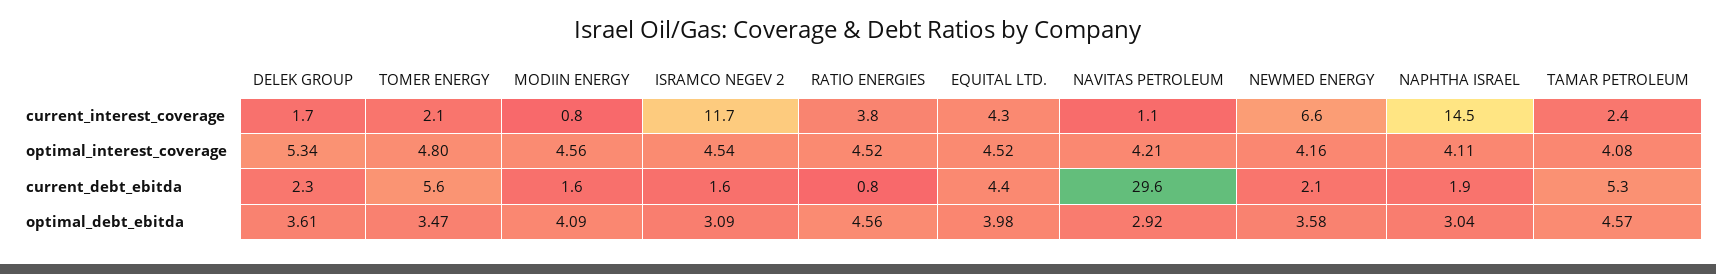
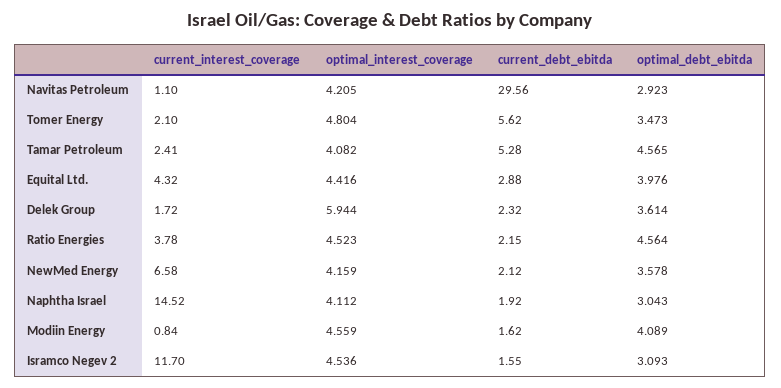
  {
    "DELEK GROUP": {
      "current_interest_coverage": 1.72,
-     "optimal_interest_coverage": 5.34,
+     "optimal_interest_coverage": 5.944,
      "current_debt_ebitda": 2.32,
      "optimal_debt_ebitda": 3.614
    },
    "TOMER ENERGY": {
      "current_interest_coverage": 2.1,
      "optimal_interest_coverage": 4.804,
      "current_debt_ebitda": 5.62,
      "optimal_debt_ebitda": 3.473
    },
    "MODIIN ENERGY": {
      "current_interest_coverage": 0.84,
      "optimal_interest_coverage": 4.559,
      "current_debt_ebitda": 1.62,
      "optimal_debt_ebitda": 4.089
    },
    "ISRAMCO NEGEV 2": {
      "current_interest_coverage": 11.7,
      "optimal_interest_coverage": 4.536,
      "current_debt_ebitda": 1.55,
      "optimal_debt_ebitda": 3.093
    },
    "RATIO ENERGIES": {
      "current_interest_coverage": 3.78,
      "optimal_interest_coverage": 4.523,
-     "current_debt_ebitda": 0.8,
+     "current_debt_ebitda": 2.15,
      "optimal_debt_ebitda": 4.564
    },
    "EQUITAL LTD.": {
      "current_interest_coverage": 4.32,
-     "optimal_interest_coverage": 4.52,
+     "optimal_interest_coverage": 4.416,
-     "current_debt_ebitda": 4.4,
+     "current_debt_ebitda": 2.88,
      "optimal_debt_ebitda": 3.976
    },
    "NAVITAS PETROLEUM": {
      "current_interest_coverage": 1.1,
      "optimal_interest_coverage": 4.205,
      "current_debt_ebitda": 29.56,
      "optimal_debt_ebitda": 2.923
    },
    "NEWMED ENERGY": {
      "current_interest_coverage": 6.58,
      "optimal_interest_coverage": 4.159,
      "current_debt_ebitda": 2.12,
      "optimal_debt_ebitda": 3.578
    },
    "NAPHTHA ISRAEL": {
      "current_interest_coverage": 14.52,
      "optimal_interest_coverage": 4.112,
      "current_debt_ebitda": 1.92,
      "optimal_debt_ebitda": 3.043
    },
    "TAMAR PETROLEUM": {
      "current_interest_coverage": 2.41,
      "optimal_interest_coverage": 4.082,
      "current_debt_ebitda": 5.28,
      "optimal_debt_ebitda": 4.565
    }
  }

